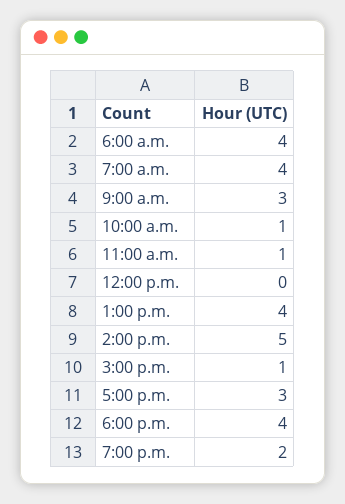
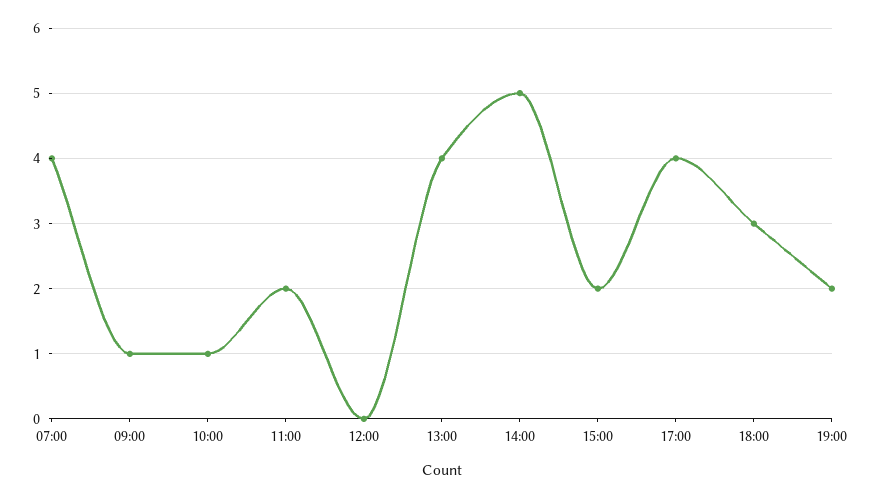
  {
-   "6:00 a.m.": 4,
    "7:00 a.m.": 4,
-   "9:00 a.m.": 3,
+   "9:00 a.m.": 1,
    "10:00 a.m.": 1,
-   "11:00 a.m.": 1,
+   "11:00 a.m.": 2,
    "12:00 p.m.": 0,
    "1:00 p.m.": 4,
    "2:00 p.m.": 5,
-   "3:00 p.m.": 1,
+   "3:00 p.m.": 2,
-   "5:00 p.m.": 3,
+   "5:00 p.m.": 4,
-   "6:00 p.m.": 4,
+   "6:00 p.m.": 3,
    "7:00 p.m.": 2
  }

